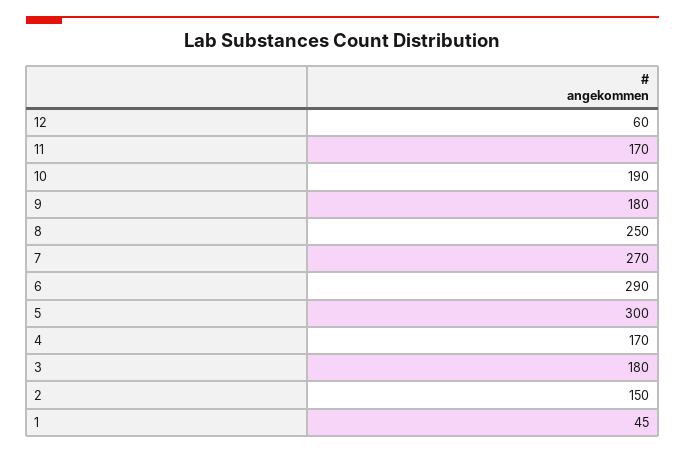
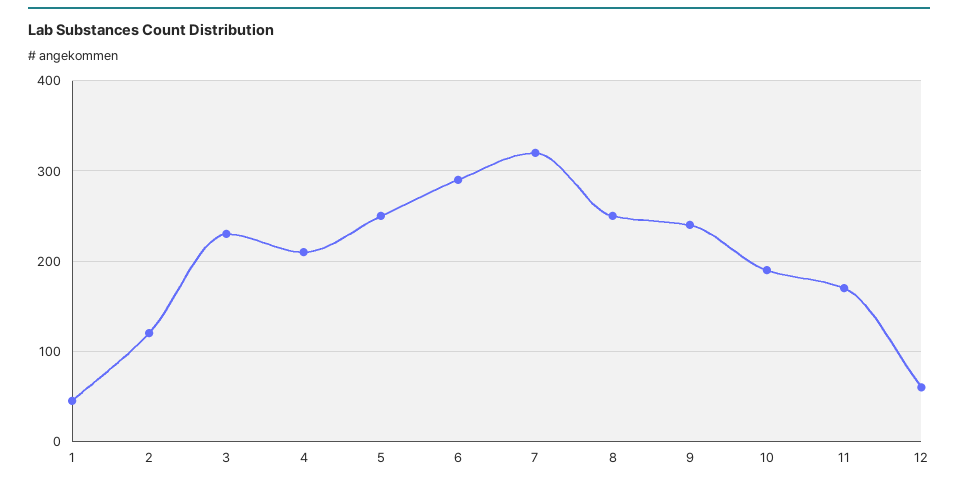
  {
    "12": 60,
    "11": 170,
    "10": 190,
-   "9": 180,
+   "9": 240,
    "8": 250,
-   "7": 270,
+   "7": 320,
    "6": 290,
-   "5": 300,
+   "5": 250,
-   "4": 170,
+   "4": 210,
-   "3": 180,
+   "3": 230,
-   "2": 150,
+   "2": 120,
    "1": 45
  }

